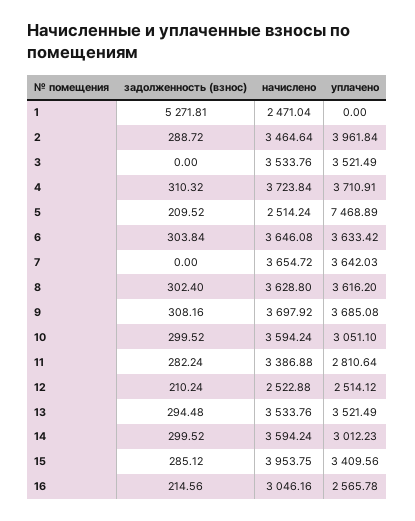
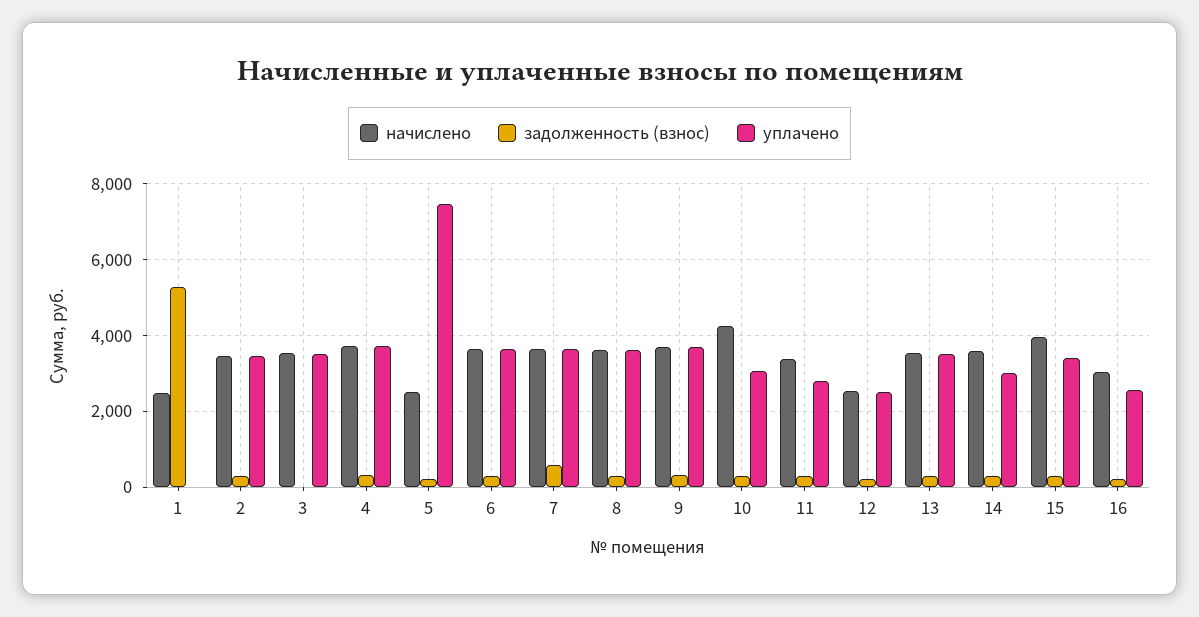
  {
    "задолженность (взнос)": {
      "1": 5271.81,
      "2": 288.72,
      "3": 0,
      "4": 310.32,
      "5": 209.52,
      "6": 303.84,
-     "7": 0,
+     "7": 600,
      "8": 302.4,
      "9": 308.16,
      "10": 299.52,
      "11": 282.24,
      "12": 210.24,
      "13": 294.48,
      "14": 299.52,
      "15": 285.12,
      "16": 214.56
    },
    "начислено": {
      "1": 2471.04,
      "2": 3464.64,
      "3": 3533.76,
      "4": 3723.84,
      "5": 2514.24,
      "6": 3646.08,
      "7": 3654.72,
      "8": 3628.8,
      "9": 3697.92,
-     "10": 3594.24,
+     "10": 4200,
      "11": 3386.88,
      "12": 2522.88,
      "13": 3533.76,
      "14": 3594.24,
      "15": 3953.75,
      "16": 3046.16
    },
    "уплачено": {
      "1": 0,
-     "2": 3961.84,
+     "2": 3400,
      "3": 3521.49,
      "4": 3710.91,
      "5": 7468.89,
      "6": 3633.42,
      "7": 3642.03,
      "8": 3616.2,
      "9": 3685.08,
      "10": 3051.1,
      "11": 2810.64,
      "12": 2514.12,
      "13": 3521.49,
      "14": 3012.23,
      "15": 3409.56,
      "16": 2565.78
    }
  }

